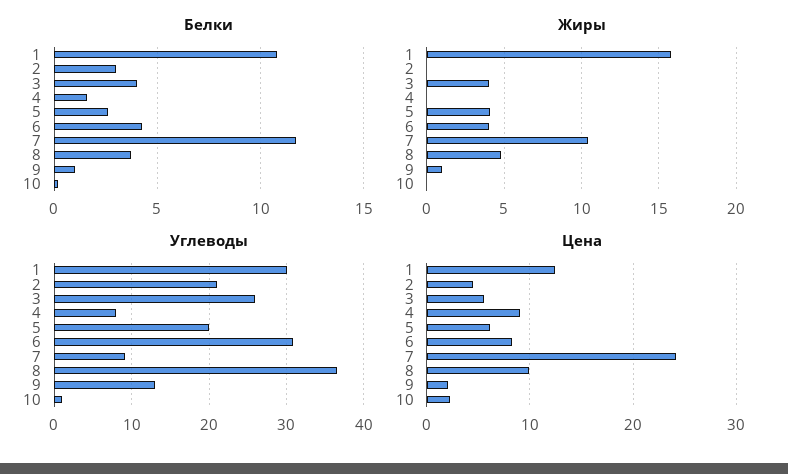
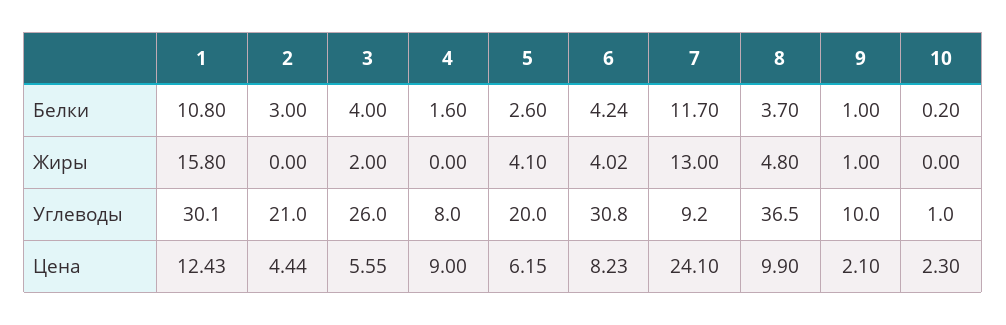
  {
    "Белки": {
      "1": 10.8,
      "2": 3,
      "3": 4,
      "4": 1.6,
      "5": 2.6,
      "6": 4.24,
      "7": 11.7,
      "8": 3.7,
      "9": 1,
      "10": 0.2
    },
    "Жиры": {
      "1": 15.8,
      "2": 0,
-     "3": 4,
+     "3": 2,
      "4": 0,
      "5": 4.1,
      "6": 4.02,
-     "7": 10.5,
+     "7": 13,
      "8": 4.8,
      "9": 1,
      "10": 0
    },
    "Углеводы": {
      "1": 30.1,
      "2": 21,
      "3": 26,
      "4": 8,
      "5": 20,
      "6": 30.8,
      "7": 9.2,
      "8": 36.5,
-     "9": 13,
+     "9": 10,
      "10": 1
    },
    "Цена": {
      "1": 12.43,
      "2": 4.44,
      "3": 5.55,
      "4": 9,
      "5": 6.15,
      "6": 8.23,
      "7": 24.1,
      "8": 9.9,
      "9": 2.1,
      "10": 2.3
    }
  }

